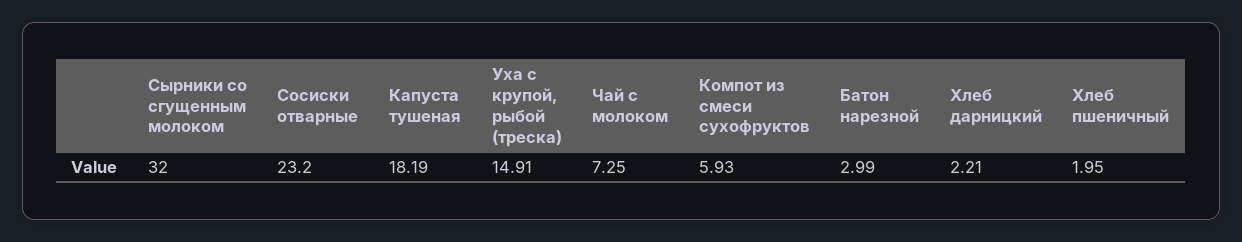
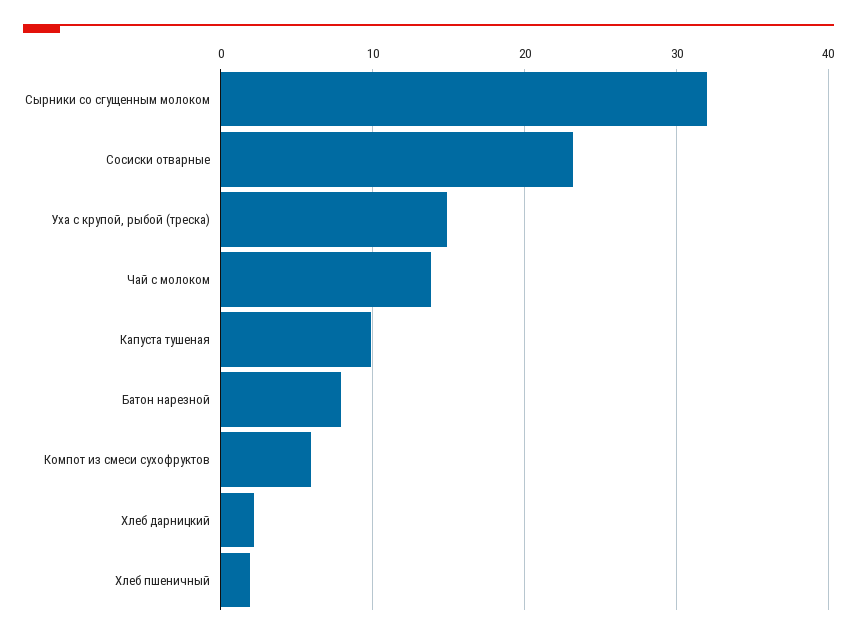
  {
    "Сырники со сгущенным молоком": 32,
    "Сосиски отварные": 23.2,
-   "Капуста тушеная": 18.19,
+   "Капуста тушеная": 10,
    "Уха с крупой, рыбой (треска)": 14.91,
-   "Чай с молоком": 7.25,
+   "Чай с молоком": 14,
    "Компот из смеси сухофруктов": 5.93,
-   "Батон нарезной": 2.99,
+   "Батон нарезной": 8,
    "Хлеб дарницкий": 2.21,
    "Хлеб пшеничный": 1.95
  }

